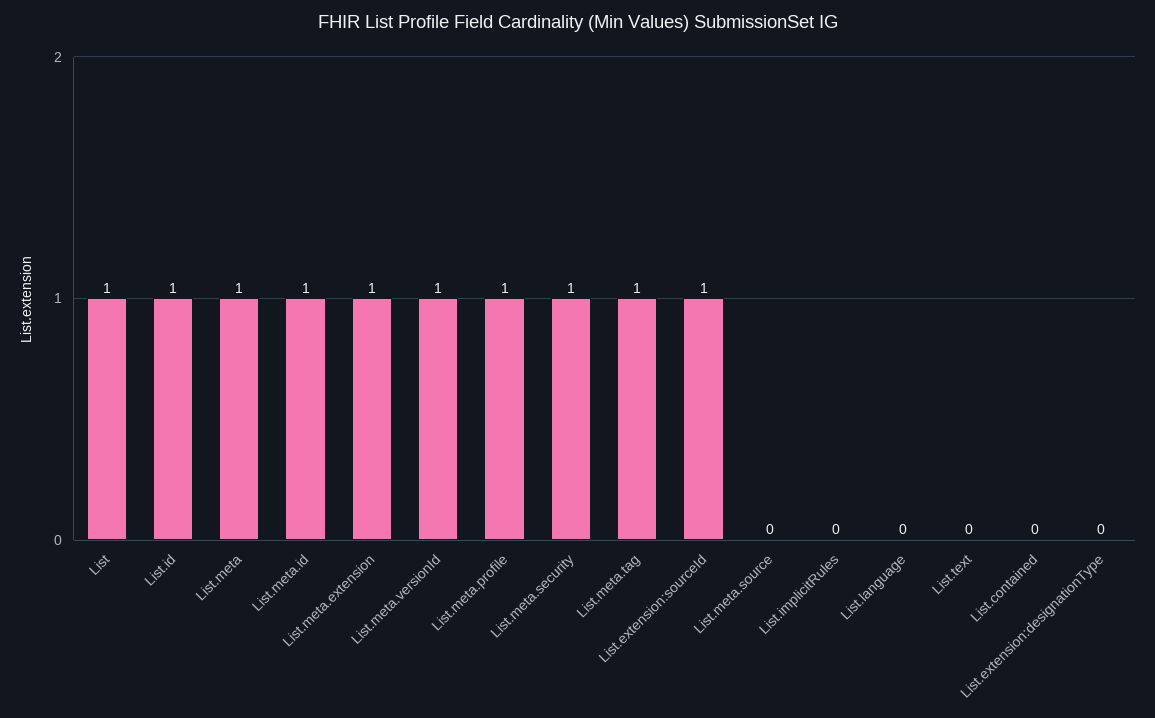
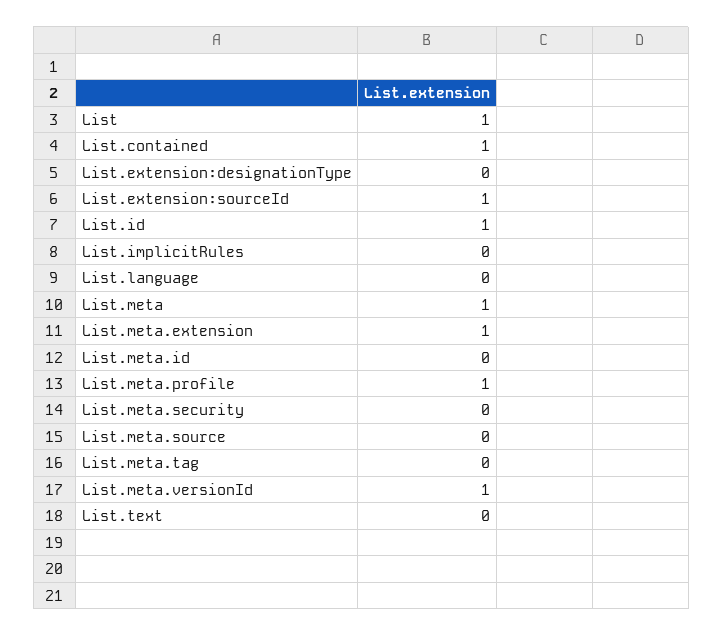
  {
    "List": 1,
    "List.id": 1,
    "List.meta": 1,
-   "List.meta.id": 1,
+   "List.meta.id": 0,
    "List.meta.extension": 1,
    "List.meta.versionId": 1,
    "List.meta.profile": 1,
-   "List.meta.security": 1,
+   "List.meta.security": 0,
-   "List.meta.tag": 1,
+   "List.meta.tag": 0,
    "List.extension:sourceId": 1,
    "List.meta.source": 0,
    "List.implicitRules": 0,
    "List.language": 0,
    "List.text": 0,
-   "List.contained": 0,
+   "List.contained": 1,
    "List.extension:designationType": 0
  }

